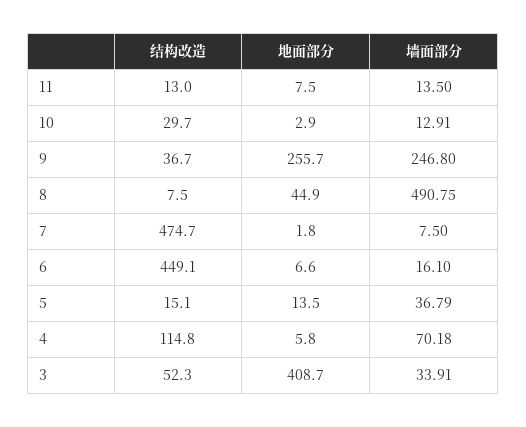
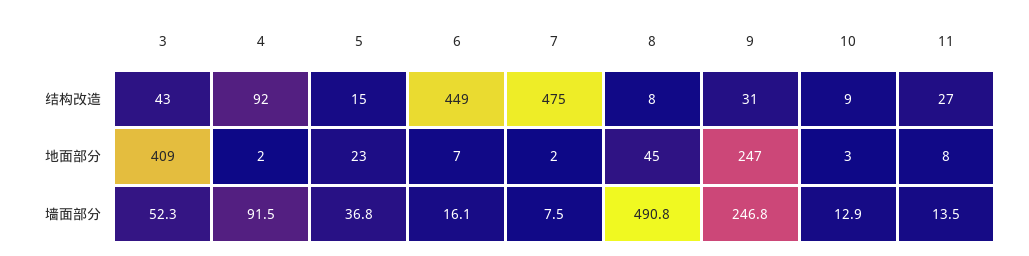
  {
    "结构改造": {
-     "11": 13,
+     "11": 27,
-     "10": 29.7,
+     "10": 9,
-     "9": 36.7,
+     "9": 31,
      "8": 7.5,
      "7": 474.7,
      "6": 449.1,
      "5": 15.1,
-     "4": 114.8,
+     "4": 92,
-     "3": 52.3
+     "3": 43
    },
    "地面部分": {
      "11": 7.5,
      "10": 2.9,
-     "9": 255.7,
+     "9": 247,
      "8": 44.9,
      "7": 1.8,
      "6": 6.6,
-     "5": 13.5,
+     "5": 23,
-     "4": 5.8,
+     "4": 2,
      "3": 408.7
    },
    "墙面部分": {
      "11": 13.5,
      "10": 12.91,
      "9": 246.8,
      "8": 490.75,
      "7": 7.5,
      "6": 16.1,
      "5": 36.79,
-     "4": 70.18,
+     "4": 91.5,
-     "3": 33.91
+     "3": 52.3
    }
  }

